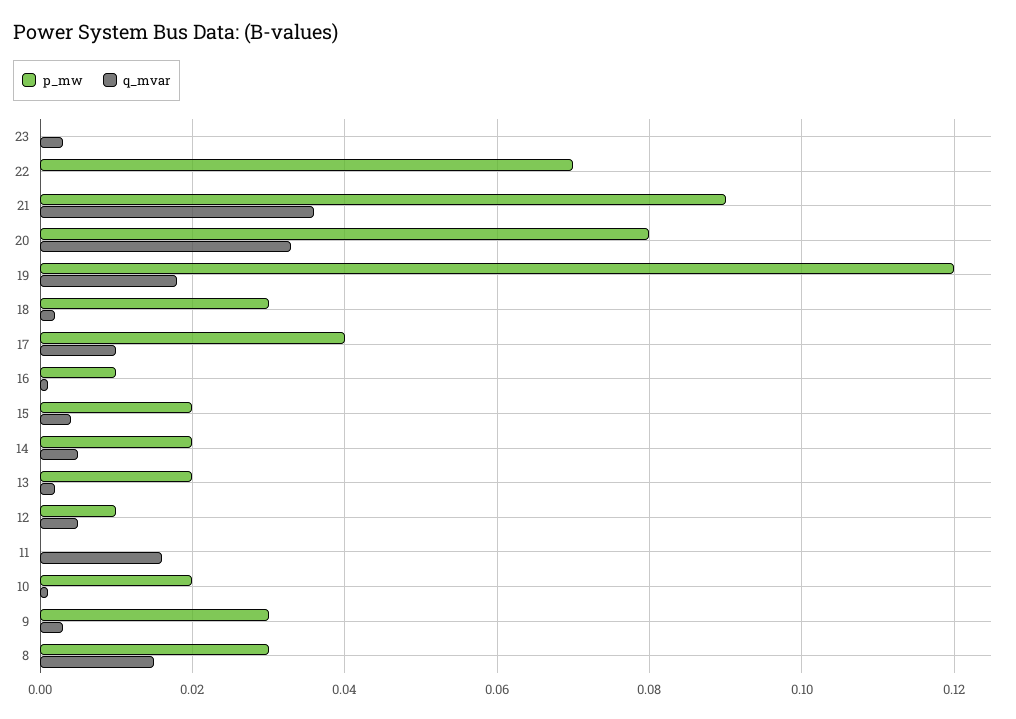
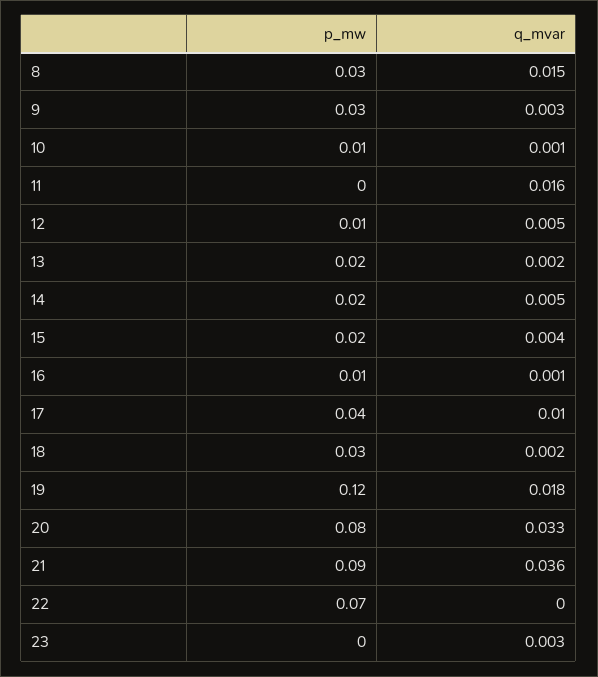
  {
    "p_mw": {
      "23": 0,
      "22": 0.07,
      "21": 0.09,
      "20": 0.08,
      "19": 0.12,
      "18": 0.03,
      "17": 0.04,
      "16": 0.01,
      "15": 0.02,
      "14": 0.02,
      "13": 0.02,
      "12": 0.01,
      "11": 0,
-     "10": 0.02,
+     "10": 0.01,
      "9": 0.03,
      "8": 0.03
    },
    "q_mvar": {
      "23": 0.003,
      "22": 0,
      "21": 0.036,
      "20": 0.033,
      "19": 0.018,
      "18": 0.002,
      "17": 0.01,
      "16": 0.001,
      "15": 0.004,
      "14": 0.005,
      "13": 0.002,
      "12": 0.005,
      "11": 0.016,
      "10": 0.001,
      "9": 0.003,
      "8": 0.015
    }
  }

